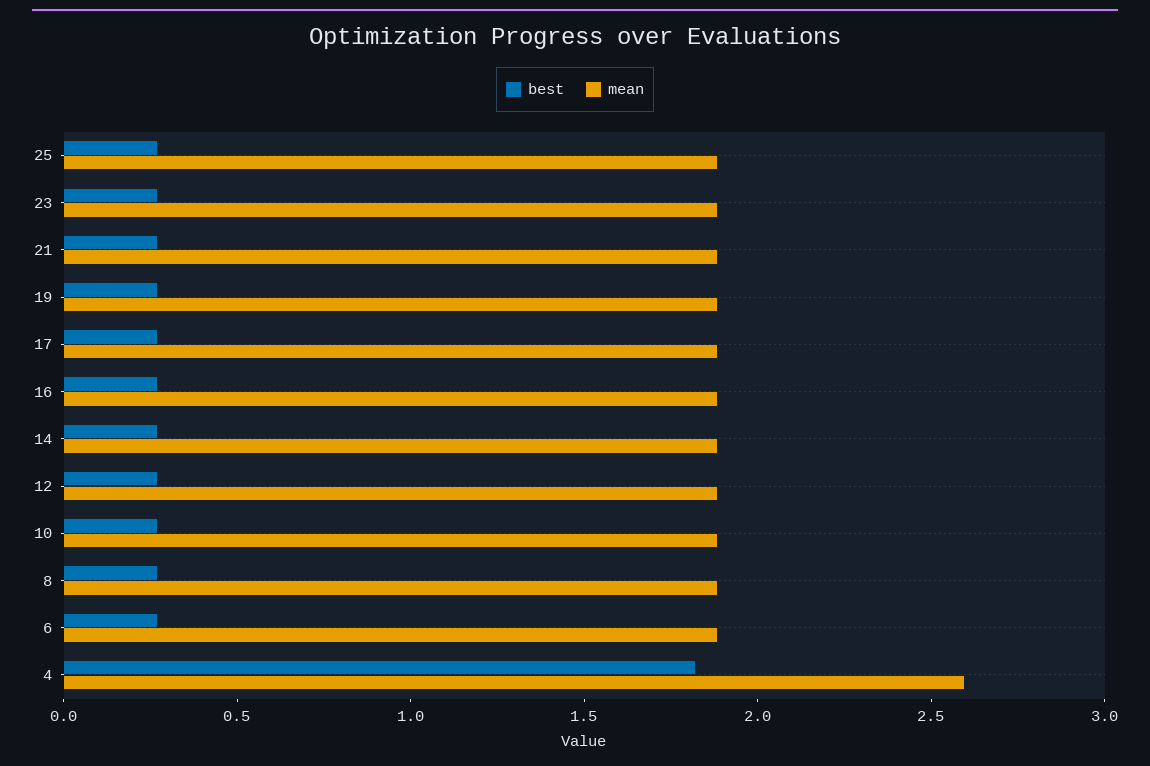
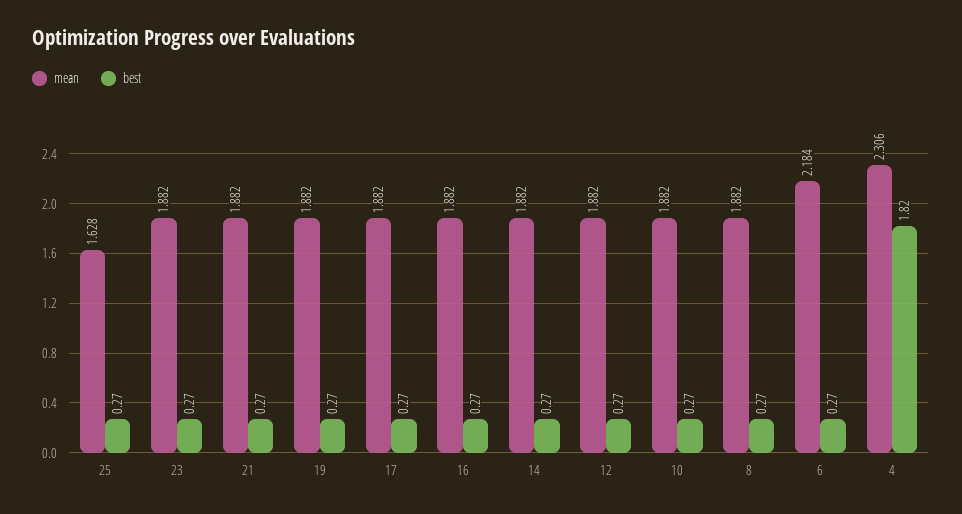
  {
    "best": {
      "25": 0.27,
      "23": 0.27,
      "21": 0.27,
      "19": 0.27,
      "17": 0.27,
      "16": 0.27,
      "14": 0.27,
      "12": 0.27,
      "10": 0.27,
      "8": 0.27,
      "6": 0.27,
      "4": 1.82
    },
    "mean": {
-     "25": 1.9,
+     "25": 1.628,
      "23": 1.882,
      "21": 1.882,
      "19": 1.882,
      "17": 1.882,
      "16": 1.882,
      "14": 1.882,
      "12": 1.882,
      "10": 1.882,
      "8": 1.882,
-     "6": 1.9,
+     "6": 2.184,
-     "4": 2.6
+     "4": 2.306
    }
  }

